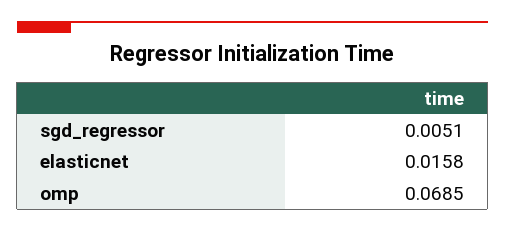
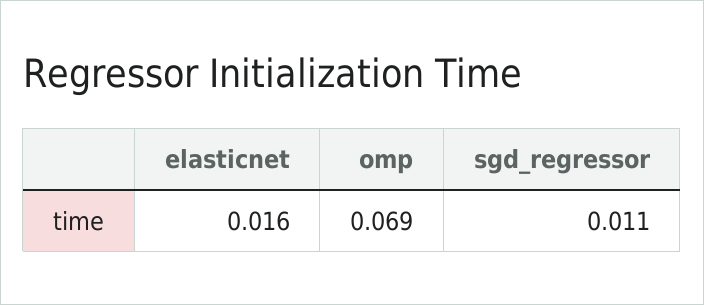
  {
-   "sgd_regressor": 0.0051,
+   "sgd_regressor": 0.011,
    "elasticnet": 0.0158,
    "omp": 0.0685
  }

